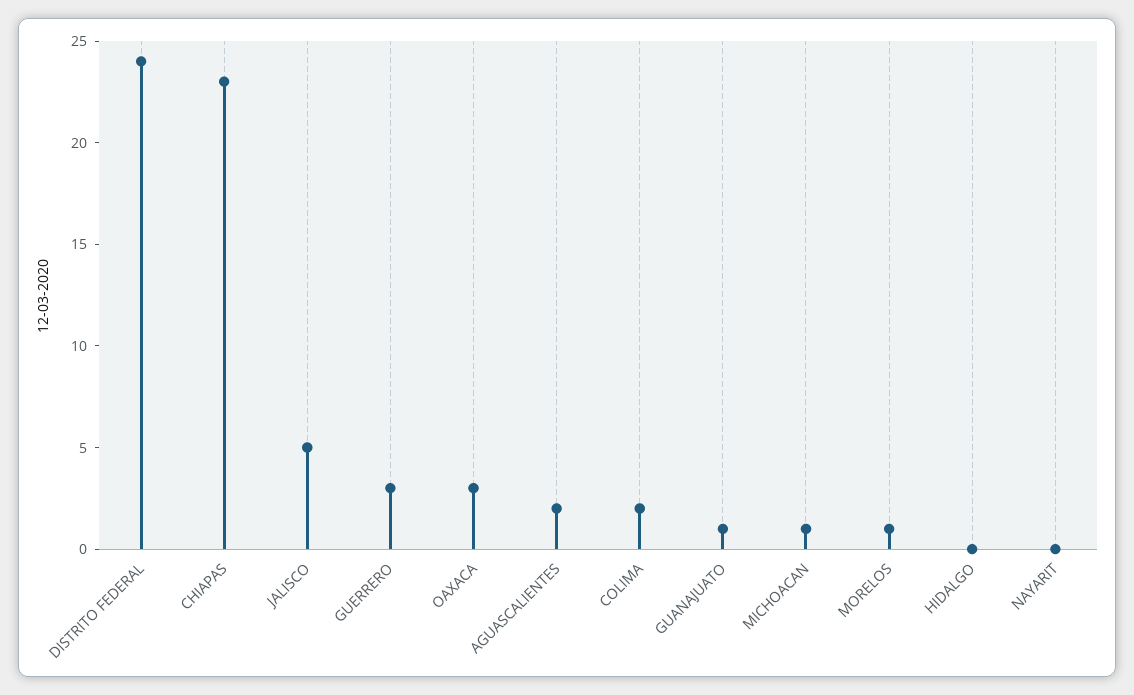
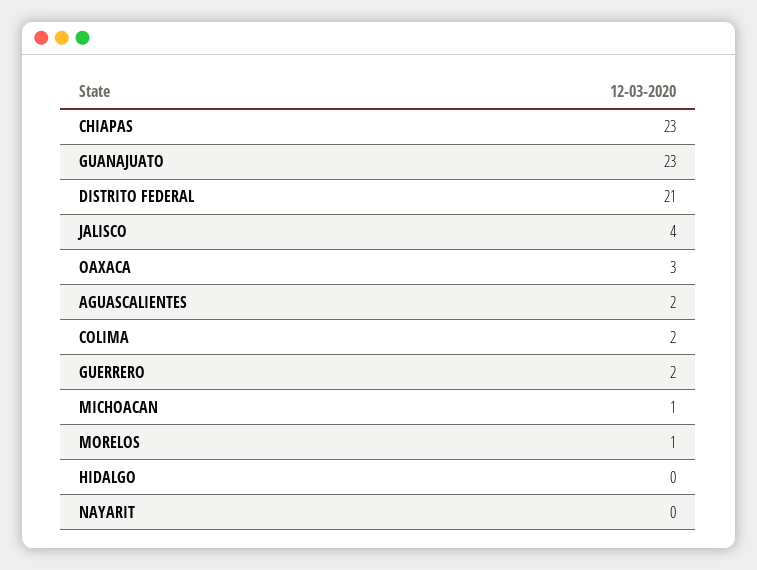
  {
-   "DISTRITO FEDERAL": 24,
+   "DISTRITO FEDERAL": 21,
    "CHIAPAS": 23,
-   "JALISCO": 5,
+   "JALISCO": 4,
-   "GUERRERO": 3,
+   "GUERRERO": 2,
    "OAXACA": 3,
    "AGUASCALIENTES": 2,
    "COLIMA": 2,
-   "GUANAJUATO": 1,
+   "GUANAJUATO": 23,
    "MICHOACAN": 1,
    "MORELOS": 1,
    "HIDALGO": 0,
    "NAYARIT": 0
  }

